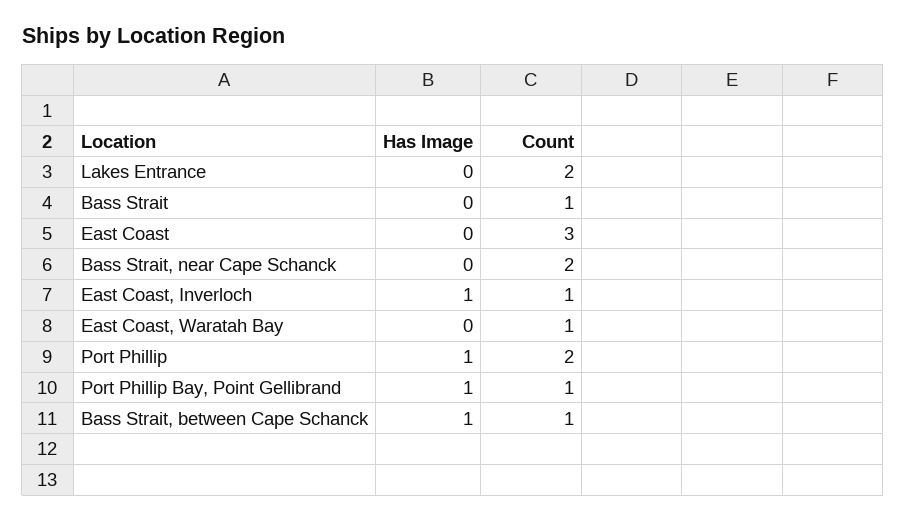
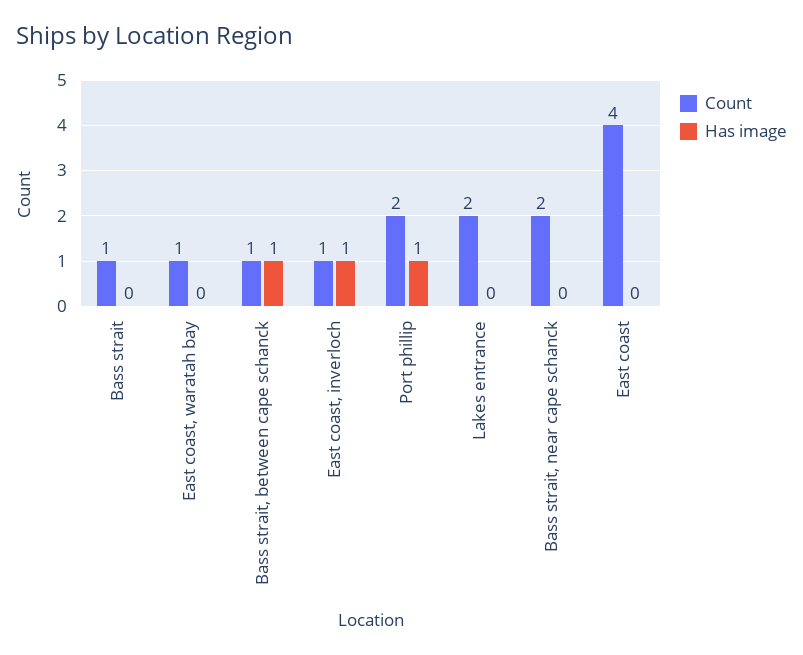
  {
    "Has Image": {
      "Lakes Entrance": 0,
      "Bass Strait": 0,
      "East Coast": 0,
      "Bass Strait, near Cape Schanck": 0,
      "East Coast, Inverloch": 1,
      "East Coast, Waratah Bay": 0,
      "Port Phillip": 1,
-     "Port Phillip Bay, Point Gellibrand": 1,
      "Bass Strait, between Cape Schanck": 1
    },
    "Count": {
      "Lakes Entrance": 2,
      "Bass Strait": 1,
-     "East Coast": 3,
+     "East Coast": 4,
      "Bass Strait, near Cape Schanck": 2,
      "East Coast, Inverloch": 1,
      "East Coast, Waratah Bay": 1,
      "Port Phillip": 2,
-     "Port Phillip Bay, Point Gellibrand": 1,
      "Bass Strait, between Cape Schanck": 1
    }
  }

